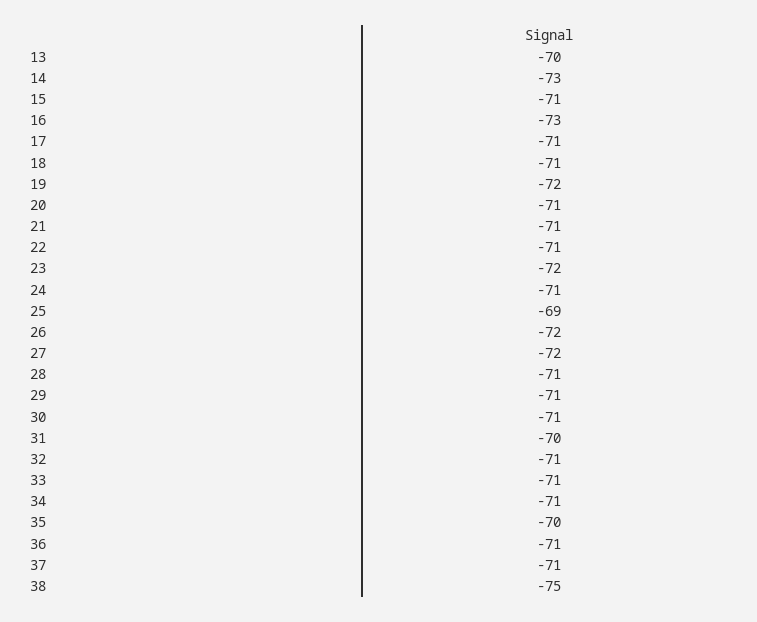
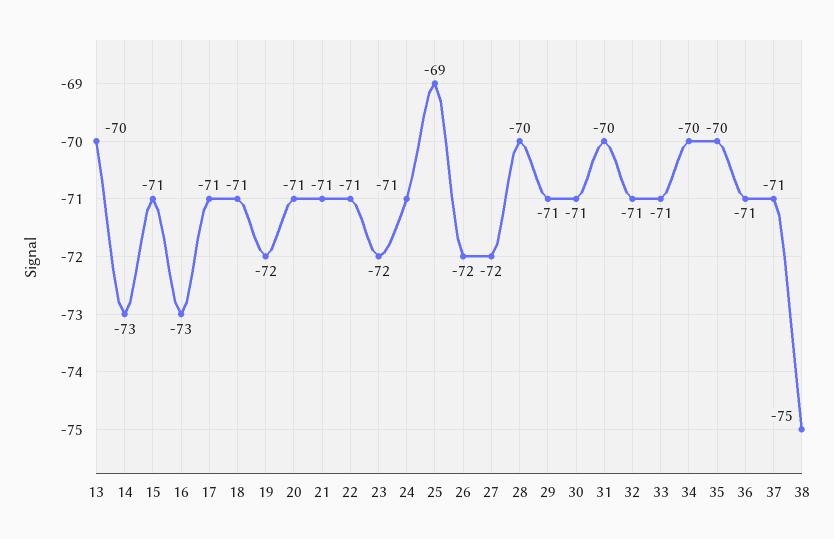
  {
    "13": -70,
    "14": -73,
    "15": -71,
    "16": -73,
    "17": -71,
    "18": -71,
    "19": -72,
    "20": -71,
    "21": -71,
    "22": -71,
    "23": -72,
    "24": -71,
    "25": -69,
    "26": -72,
    "27": -72,
-   "28": -71,
+   "28": -70,
    "29": -71,
    "30": -71,
    "31": -70,
    "32": -71,
    "33": -71,
-   "34": -71,
+   "34": -70,
    "35": -70,
    "36": -71,
    "37": -71,
    "38": -75
  }

